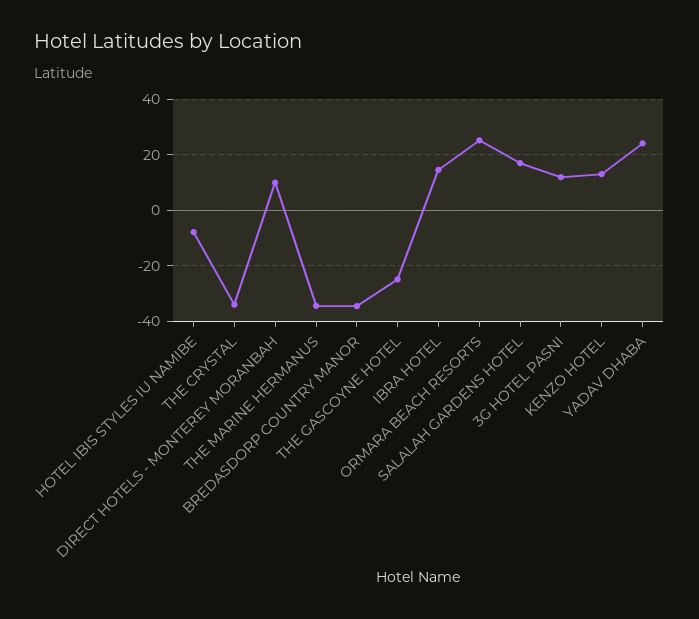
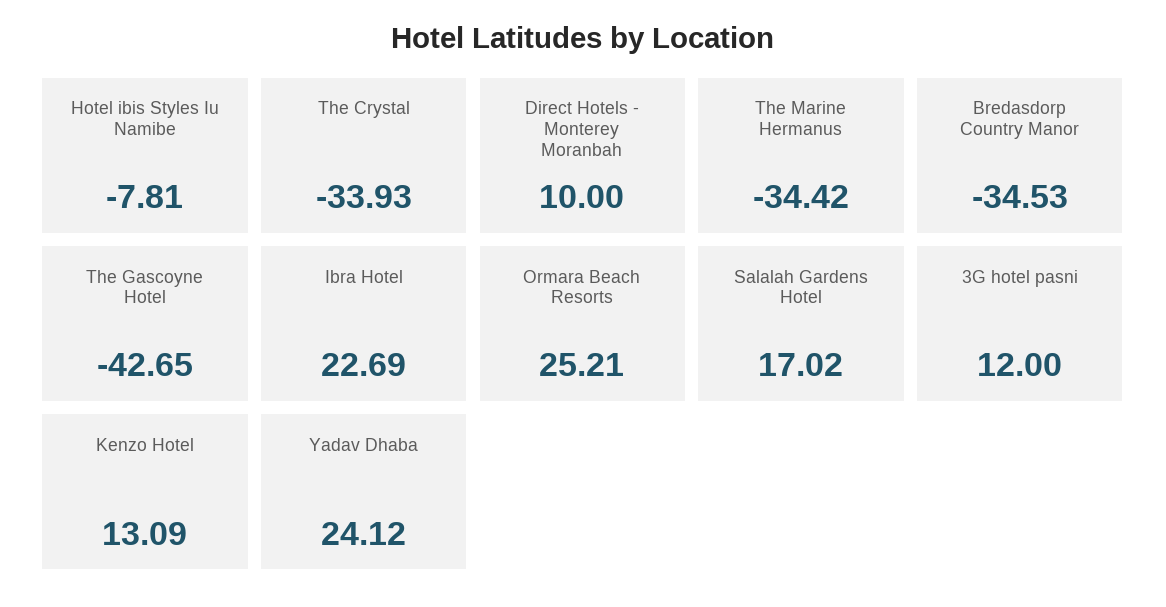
  {
    "HOTEL IBIS STYLES IU NAMIBE": -7.81,
    "THE CRYSTAL": -33.93,
    "DIRECT HOTELS - MONTEREY MORANBAH": 10,
    "THE MARINE HERMANUS": -34.42,
    "BREDASDORP COUNTRY MANOR": -34.53,
-   "THE GASCOYNE HOTEL": -25,
+   "THE GASCOYNE HOTEL": -42.65,
-   "IBRA HOTEL": 15,
+   "IBRA HOTEL": 22.69,
    "ORMARA BEACH RESORTS": 25.21,
    "SALALAH GARDENS HOTEL": 17.02,
    "3G HOTEL PASNI": 12,
    "KENZO HOTEL": 13.09,
    "YADAV DHABA": 24.12
  }

